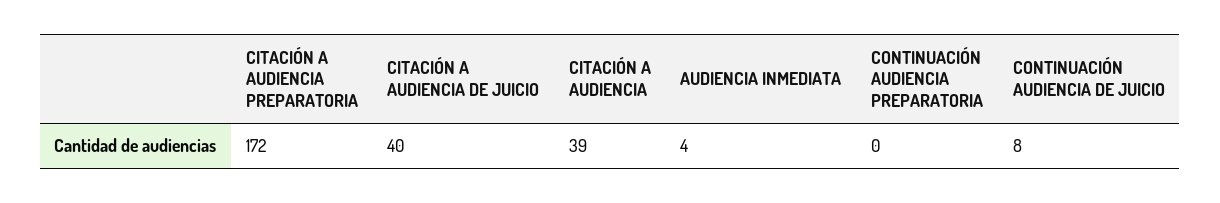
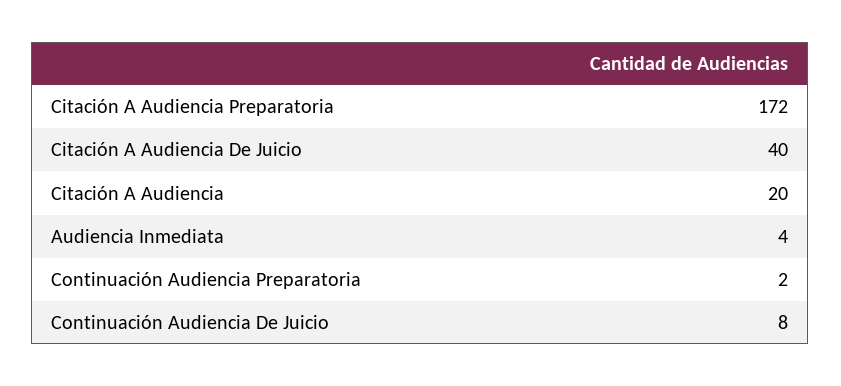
  {
    "CITACIÓN A AUDIENCIA PREPARATORIA": 172,
    "CITACIÓN A AUDIENCIA DE JUICIO": 40,
-   "CITACIÓN A AUDIENCIA": 39,
+   "CITACIÓN A AUDIENCIA": 20,
    "AUDIENCIA INMEDIATA": 4,
-   "CONTINUACIÓN AUDIENCIA PREPARATORIA": 0,
+   "CONTINUACIÓN AUDIENCIA PREPARATORIA": 2,
    "CONTINUACIÓN AUDIENCIA DE JUICIO": 8
  }

